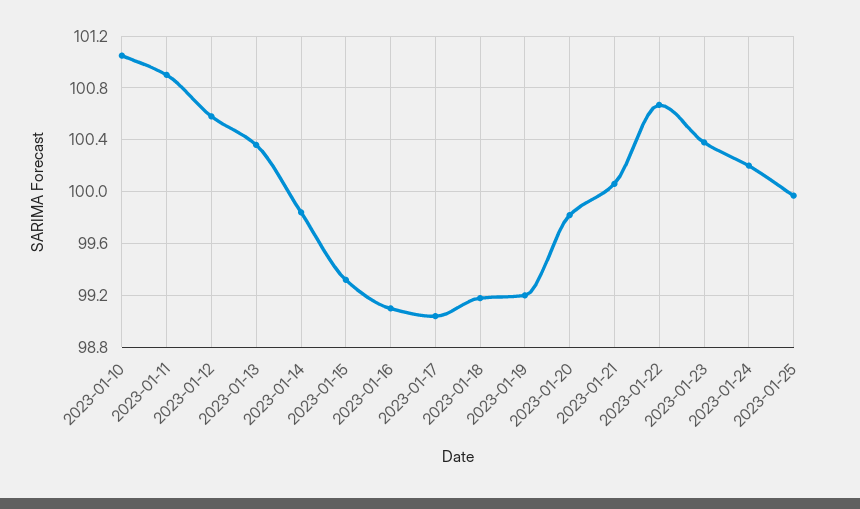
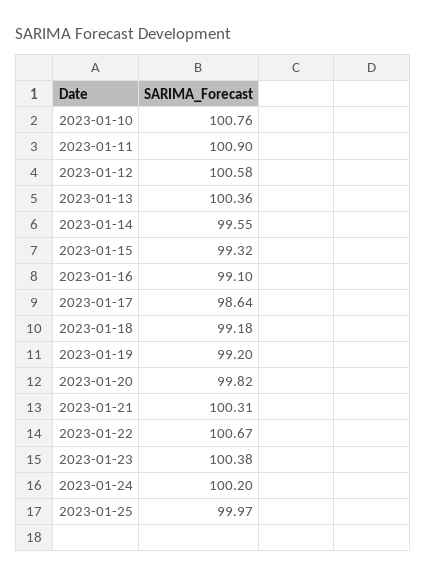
  {
-   "2023-01-10": 101.05,
+   "2023-01-10": 100.76,
    "2023-01-11": 100.9,
    "2023-01-12": 100.58,
    "2023-01-13": 100.36,
-   "2023-01-14": 99.85,
+   "2023-01-14": 99.55,
    "2023-01-15": 99.32,
    "2023-01-16": 99.1,
-   "2023-01-17": 99.05,
+   "2023-01-17": 98.64,
    "2023-01-18": 99.18,
    "2023-01-19": 99.2,
    "2023-01-20": 99.82,
-   "2023-01-21": 100.05,
+   "2023-01-21": 100.31,
    "2023-01-22": 100.67,
    "2023-01-23": 100.38,
    "2023-01-24": 100.2,
    "2023-01-25": 99.97
  }

